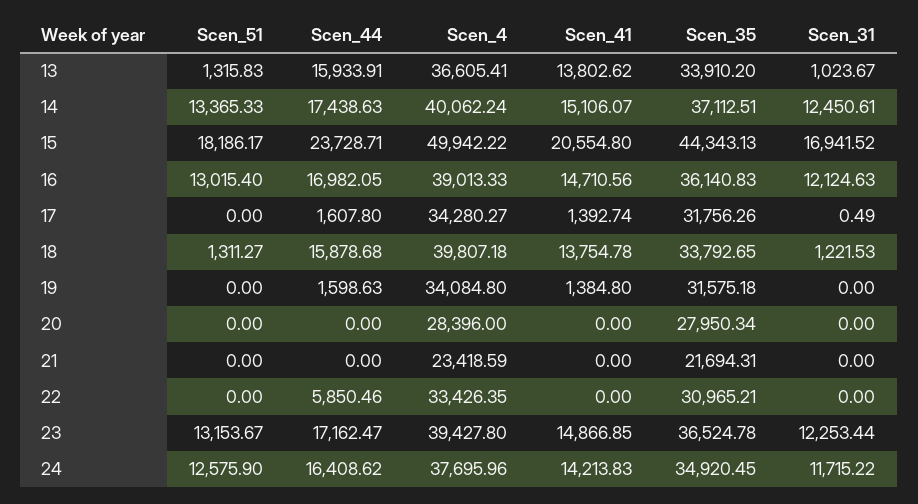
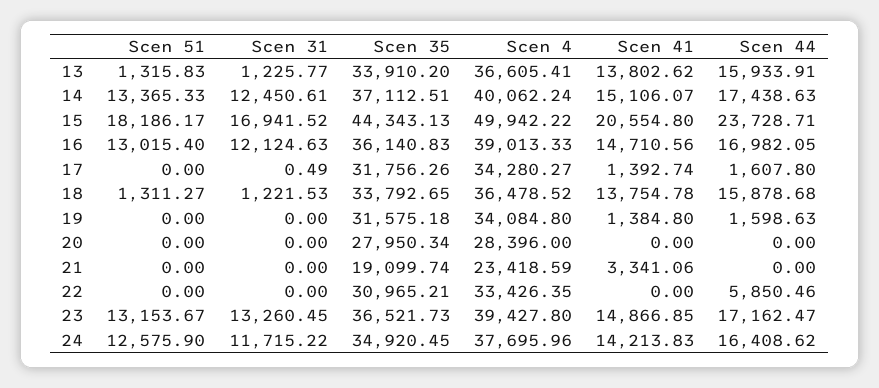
  {
    "Scen_51": {
      "13": 1315.83,
      "14": 13365.33,
      "15": 18186.17,
      "16": 13015.4,
      "17": 0,
      "18": 1311.27,
      "19": 0,
      "20": 0,
      "21": 0,
      "22": 0,
      "23": 13153.67,
      "24": 12575.9
    },
    "Scen_44": {
      "13": 15933.91,
      "14": 17438.63,
      "15": 23728.71,
      "16": 16982.05,
      "17": 1607.8,
      "18": 15878.68,
      "19": 1598.63,
      "20": 0,
      "21": 0,
      "22": 5850.46,
      "23": 17162.47,
      "24": 16408.62
    },
    "Scen_4": {
      "13": 36605.41,
      "14": 40062.24,
      "15": 49942.22,
      "16": 39013.33,
      "17": 34280.27,
-     "18": 39807.18,
+     "18": 36478.52,
      "19": 34084.8,
      "20": 28396,
      "21": 23418.59,
      "22": 33426.35,
      "23": 39427.8,
      "24": 37695.96
    },
    "Scen_41": {
      "13": 13802.62,
      "14": 15106.07,
      "15": 20554.8,
      "16": 14710.56,
      "17": 1392.74,
      "18": 13754.78,
      "19": 1384.8,
      "20": 0,
-     "21": 0,
+     "21": 3341.06,
      "22": 0,
      "23": 14866.85,
      "24": 14213.83
    },
    "Scen_35": {
      "13": 33910.2,
      "14": 37112.51,
      "15": 44343.13,
      "16": 36140.83,
      "17": 31756.26,
      "18": 33792.65,
      "19": 31575.18,
      "20": 27950.34,
-     "21": 21694.31,
+     "21": 19099.74,
      "22": 30965.21,
-     "23": 36524.78,
+     "23": 36521.73,
      "24": 34920.45
    },
    "Scen_31": {
-     "13": 1023.67,
+     "13": 1225.77,
      "14": 12450.61,
      "15": 16941.52,
      "16": 12124.63,
      "17": 0.49,
      "18": 1221.53,
      "19": 0,
      "20": 0,
      "21": 0,
      "22": 0,
-     "23": 12253.44,
+     "23": 13260.45,
      "24": 11715.22
    }
  }

